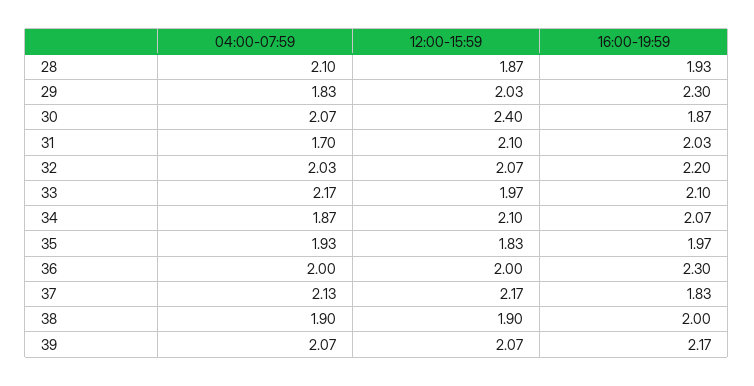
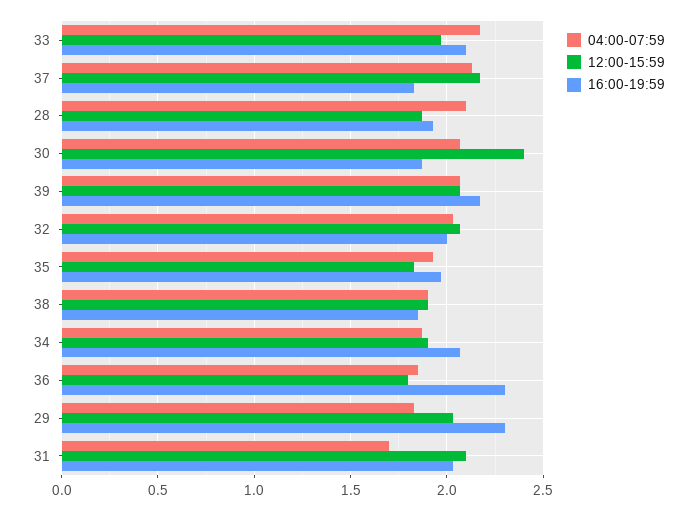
  {
    "04:00-07:59": {
      "28": 2.1,
      "29": 1.83,
      "30": 2.07,
      "31": 1.7,
      "32": 2.03,
      "33": 2.17,
      "34": 1.87,
      "35": 1.93,
-     "36": 2,
+     "36": 1.85,
      "37": 2.13,
      "38": 1.9,
      "39": 2.07
    },
    "12:00-15:59": {
      "28": 1.87,
      "29": 2.03,
      "30": 2.4,
      "31": 2.1,
      "32": 2.07,
      "33": 1.97,
-     "34": 2.1,
+     "34": 1.9,
      "35": 1.83,
-     "36": 2,
+     "36": 1.8,
      "37": 2.17,
      "38": 1.9,
      "39": 2.07
    },
    "16:00-19:59": {
      "28": 1.93,
      "29": 2.3,
      "30": 1.87,
      "31": 2.03,
-     "32": 2.2,
+     "32": 2,
      "33": 2.1,
      "34": 2.07,
      "35": 1.97,
      "36": 2.3,
      "37": 1.83,
-     "38": 2,
+     "38": 1.85,
      "39": 2.17
    }
  }

